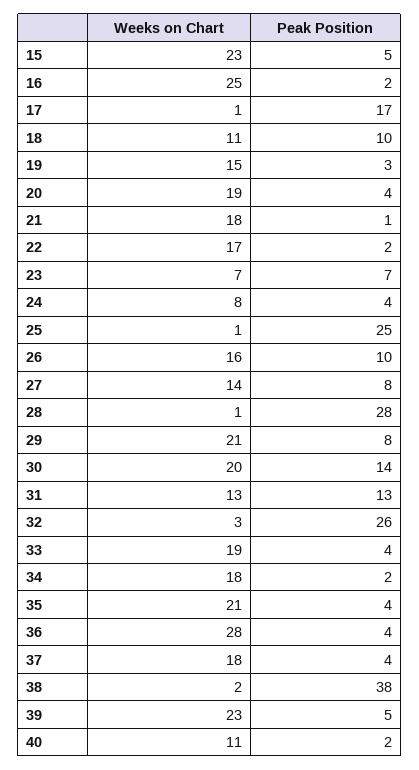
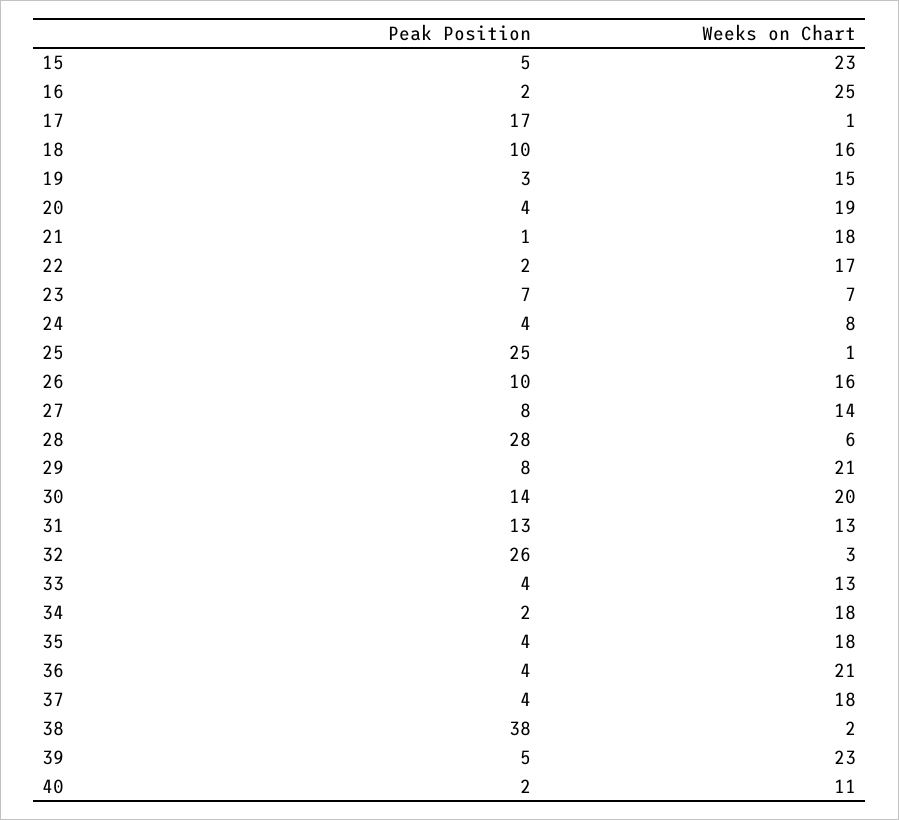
  {
    "Weeks on Chart": {
      "15": 23,
      "16": 25,
      "17": 1,
-     "18": 11,
+     "18": 16,
      "19": 15,
      "20": 19,
      "21": 18,
      "22": 17,
      "23": 7,
      "24": 8,
      "25": 1,
      "26": 16,
      "27": 14,
-     "28": 1,
+     "28": 6,
      "29": 21,
      "30": 20,
      "31": 13,
      "32": 3,
-     "33": 19,
+     "33": 13,
      "34": 18,
-     "35": 21,
+     "35": 18,
-     "36": 28,
+     "36": 21,
      "37": 18,
      "38": 2,
      "39": 23,
      "40": 11
    },
    "Peak Position": {
      "15": 5,
      "16": 2,
      "17": 17,
      "18": 10,
      "19": 3,
      "20": 4,
      "21": 1,
      "22": 2,
      "23": 7,
      "24": 4,
      "25": 25,
      "26": 10,
      "27": 8,
      "28": 28,
      "29": 8,
      "30": 14,
      "31": 13,
      "32": 26,
      "33": 4,
      "34": 2,
      "35": 4,
      "36": 4,
      "37": 4,
      "38": 38,
      "39": 5,
      "40": 2
    }
  }

